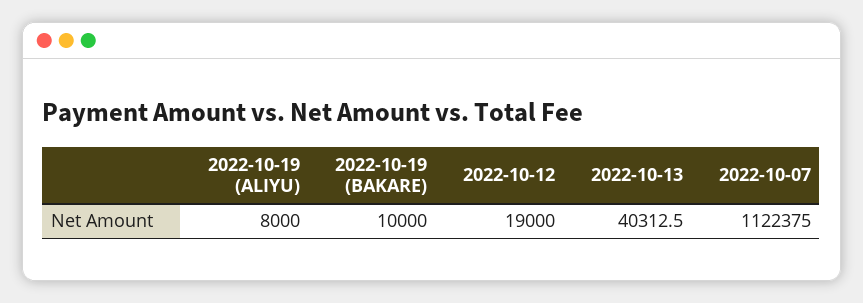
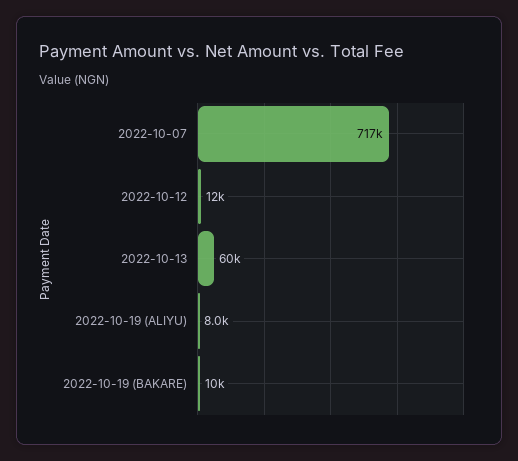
  {
    "2022-10-19 (ALIYU)": 8000,
    "2022-10-19 (BAKARE)": 10000,
-   "2022-10-12": 19000,
+   "2022-10-12": 12000,
-   "2022-10-13": 40312.5,
+   "2022-10-13": 60000,
-   "2022-10-07": 1122375
+   "2022-10-07": 717000
  }

